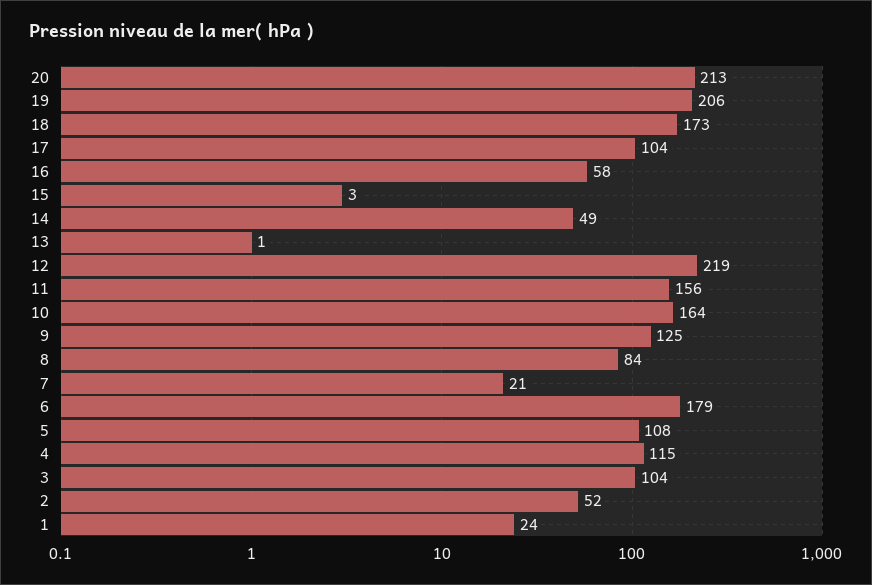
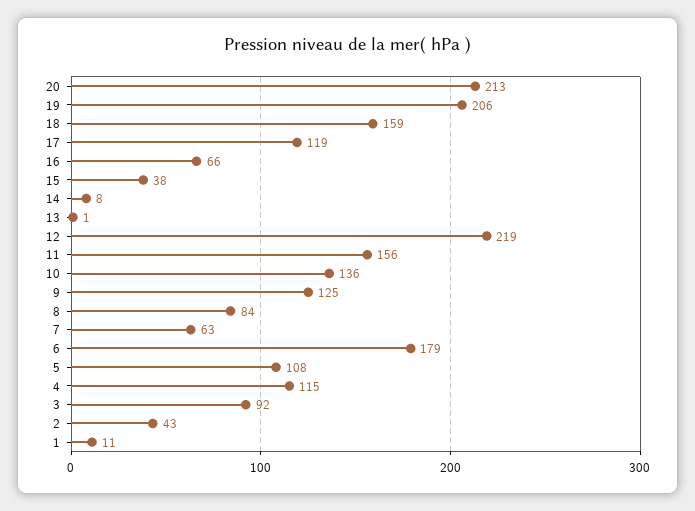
  {
    "20": 213,
    "19": 206,
-   "18": 173,
+   "18": 159,
-   "17": 104,
+   "17": 119,
-   "16": 58,
+   "16": 66,
-   "15": 3,
+   "15": 38,
-   "14": 49,
+   "14": 8,
    "13": 1,
    "12": 219,
    "11": 156,
-   "10": 164,
+   "10": 136,
    "9": 125,
    "8": 84,
-   "7": 21,
+   "7": 63,
    "6": 179,
    "5": 108,
    "4": 115,
-   "3": 104,
+   "3": 92,
-   "2": 52,
+   "2": 43,
-   "1": 24
+   "1": 11
  }

